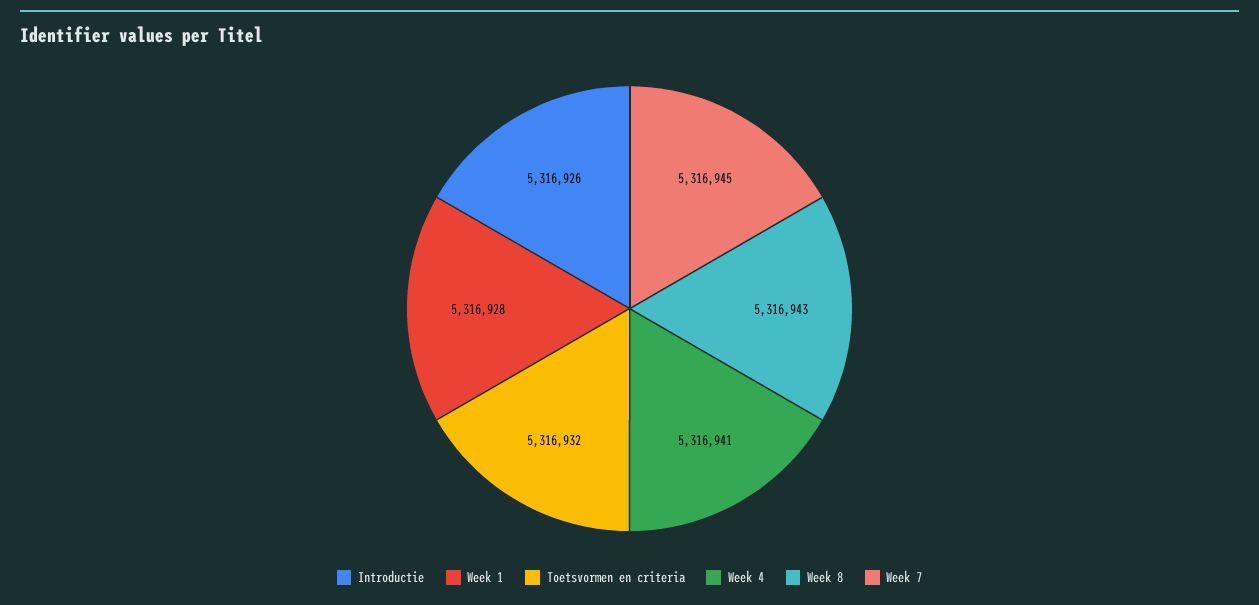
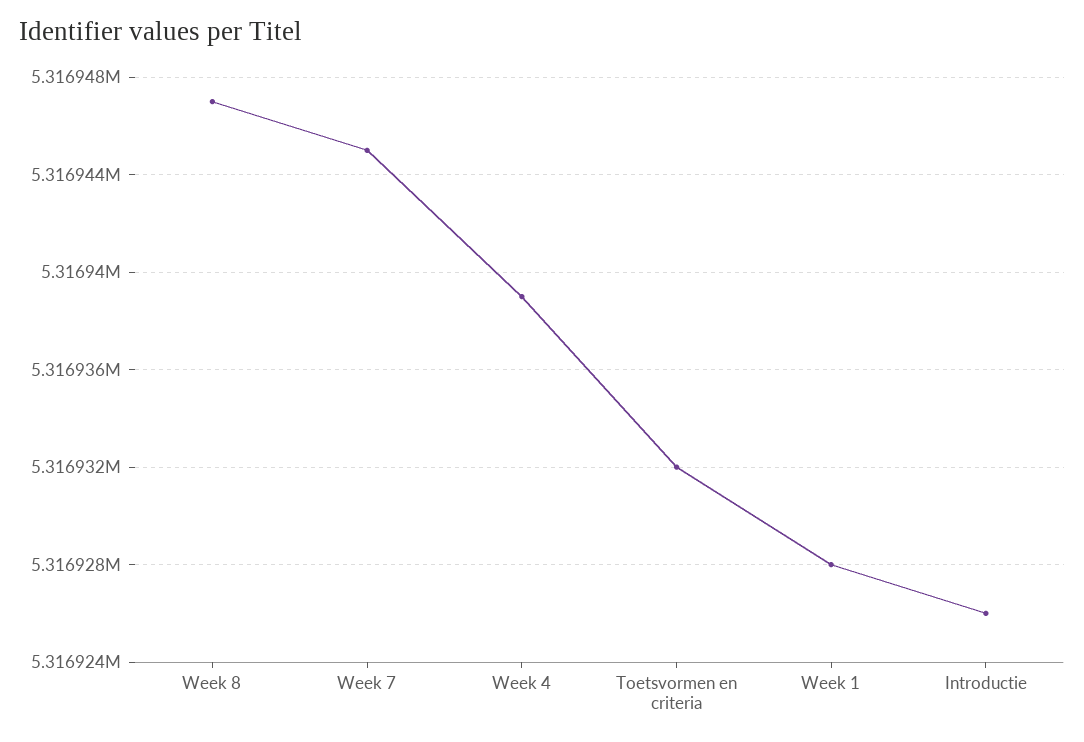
  {
    "Introductie": 5316926,
    "Week 1": 5316928,
    "Toetsvormen en criteria": 5316932,
-   "Week 4": 5316941,
+   "Week 4": 5316939,
-   "Week 8": 5316943,
+   "Week 8": 5316947,
    "Week 7": 5316945
  }

